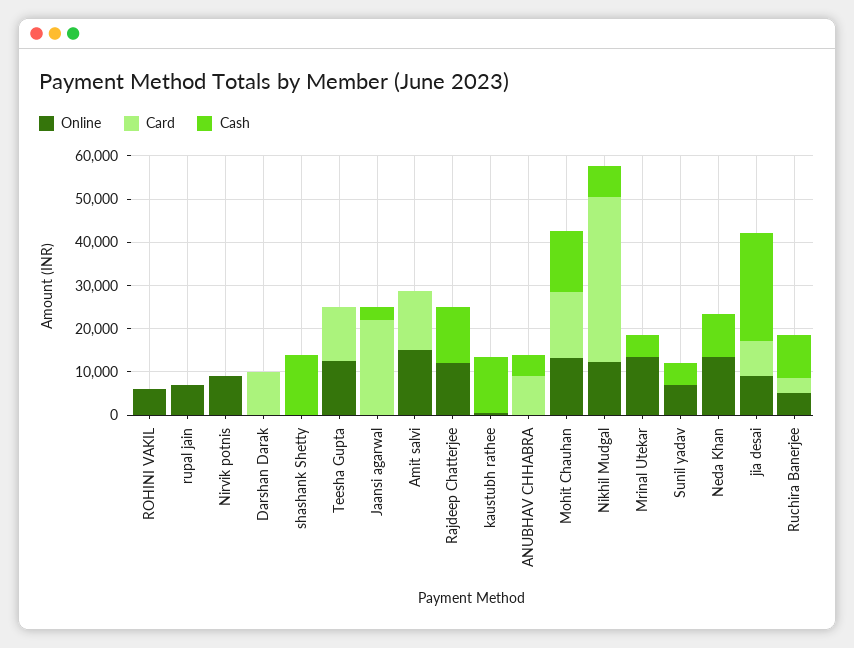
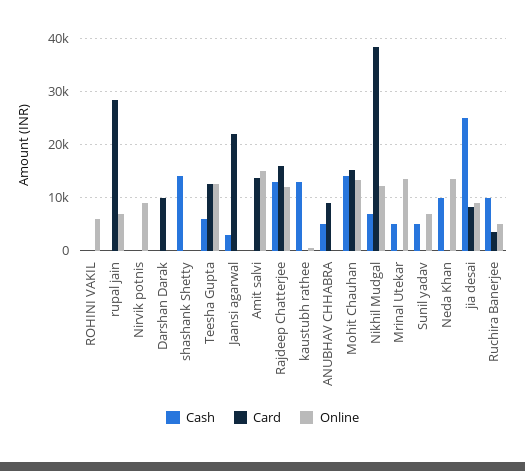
  {
    "Online": {
      "ROHINI VAKIL": 6000,
      "rupal jain": 6000,
      "Nirvik potnis": 8000,
      "Darshan Darak": 0,
      "shashank Shetty": 0,
      "Teesha Gupta": 12000,
      "Jaansi agarwal": 0,
      "Amit salvi": 16000,
      "Rajdeep Chatterjee": 12000,
      "kaustubh rathee": 0,
      "ANUBHAV CHHABRA": 0,
      "Mohit Chauhan": 14000,
      "Nikhil Mudgal": 12000,
      "Mrinal Utekar": 14000,
      "Sunil yadav": 8000,
      "Neda Khan": 14000,
      "jia desai": 10000,
      "Ruchira Banerjee": 6000
    },
    "Card": {
      "ROHINI VAKIL": 0,
-     "rupal jain": 0,
+     "rupal jain": 28000,
      "Nirvik potnis": 0,
      "Darshan Darak": 10000,
      "shashank Shetty": 0,
      "Teesha Gupta": 12000,
      "Jaansi agarwal": 22000,
      "Amit salvi": 14000,
-     "Rajdeep Chatterjee": 0,
+     "Rajdeep Chatterjee": 16000,
      "kaustubh rathee": 0,
      "ANUBHAV CHHABRA": 10000,
      "Mohit Chauhan": 16000,
      "Nikhil Mudgal": 38000,
      "Mrinal Utekar": 0,
      "Sunil yadav": 0,
      "Neda Khan": 0,
      "jia desai": 8000,
      "Ruchira Banerjee": 4000
    },
    "Cash": {
      "ROHINI VAKIL": 0,
      "rupal jain": 0,
      "Nirvik potnis": 0,
      "Darshan Darak": 0,
      "shashank Shetty": 14000,
-     "Teesha Gupta": 0,
+     "Teesha Gupta": 6000,
      "Jaansi agarwal": 4000,
      "Amit salvi": 0,
      "Rajdeep Chatterjee": 14000,
      "kaustubh rathee": 14000,
      "ANUBHAV CHHABRA": 6000,
      "Mohit Chauhan": 14000,
      "Nikhil Mudgal": 8000,
      "Mrinal Utekar": 6000,
      "Sunil yadav": 6000,
      "Neda Khan": 10000,
      "jia desai": 26000,
      "Ruchira Banerjee": 10000
    }
  }

